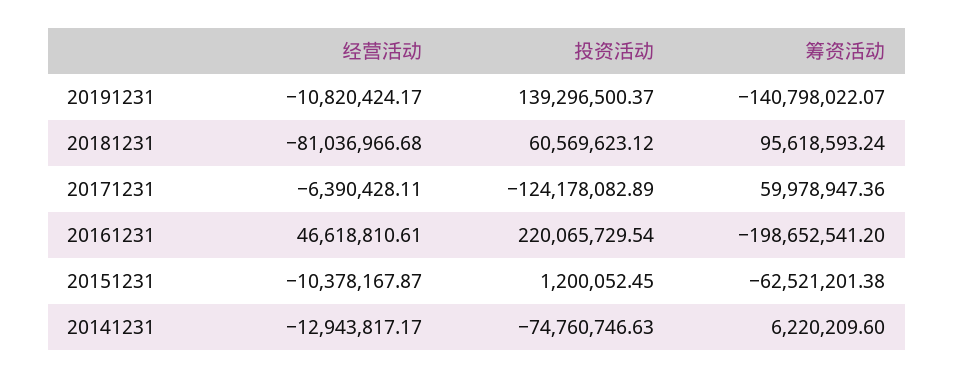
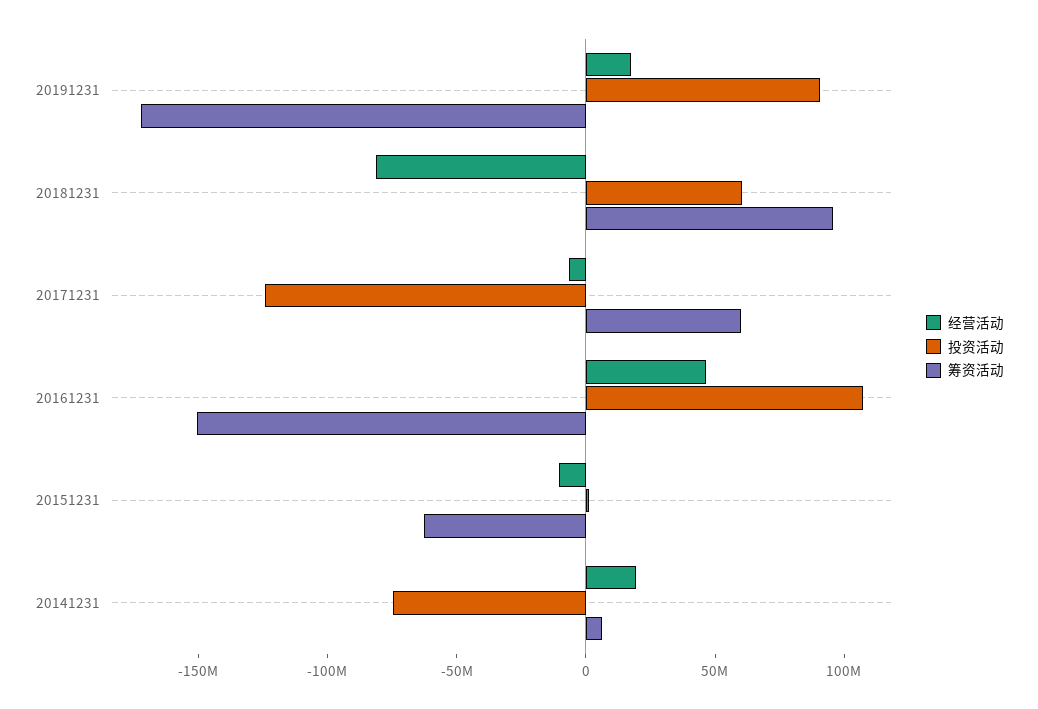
  {
    "经营活动": {
-     "20191231": -10820424.17,
+     "20191231": 20000000,
      "20181231": -81036966.68,
      "20171231": -6390428.11,
      "20161231": 46618810.61,
      "20151231": -10378167.87,
-     "20141231": -12943817.17
+     "20141231": 20000000
    },
    "投资活动": {
-     "20191231": 139296500.37,
+     "20191231": 90000000,
      "20181231": 60569623.12,
      "20171231": -124178082.89,
-     "20161231": 220065729.54,
+     "20161231": 110000000,
      "20151231": 1200052.45,
      "20141231": -74760746.63
    },
    "筹资活动": {
-     "20191231": -140798022.07,
+     "20191231": -170000000,
      "20181231": 95618593.24,
      "20171231": 59978947.36,
-     "20161231": -198652541.2,
+     "20161231": -150000000,
      "20151231": -62521201.38,
      "20141231": 6220209.6
    }
  }

